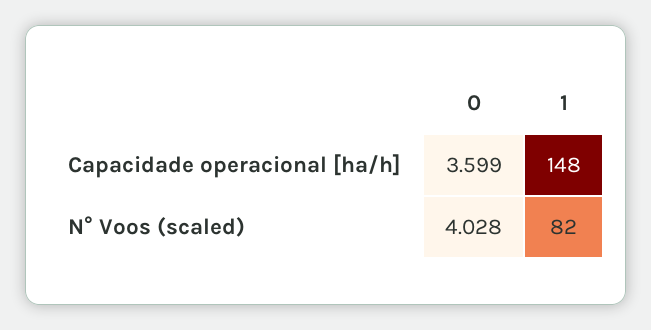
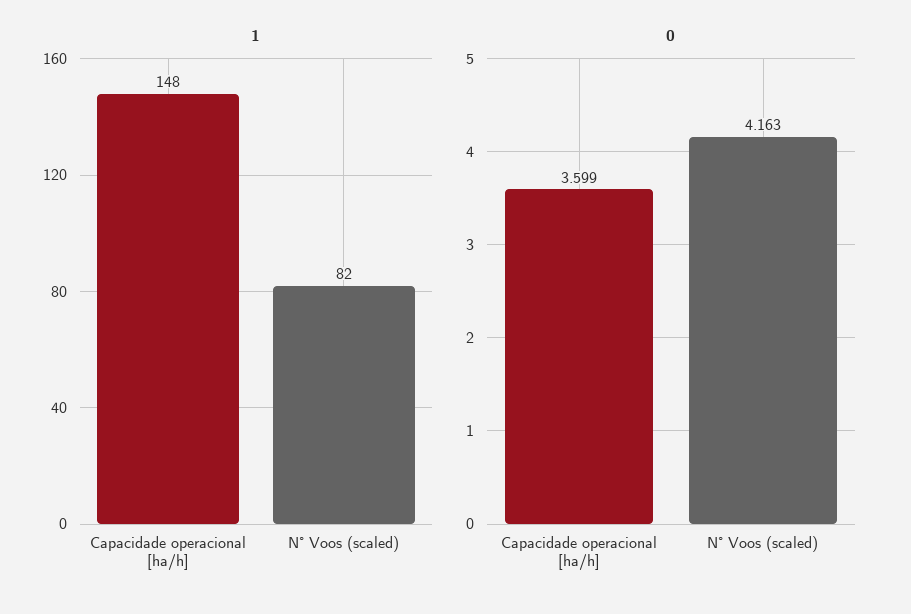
  {
    "0": {
      "Capacidade operacional [ha/h]": 3.599,
-     "N° Voos (scaled)": 4.028
+     "N° Voos (scaled)": 4.163
    },
    "1": {
      "Capacidade operacional [ha/h]": 148,
      "N° Voos (scaled)": 82
    }
  }

